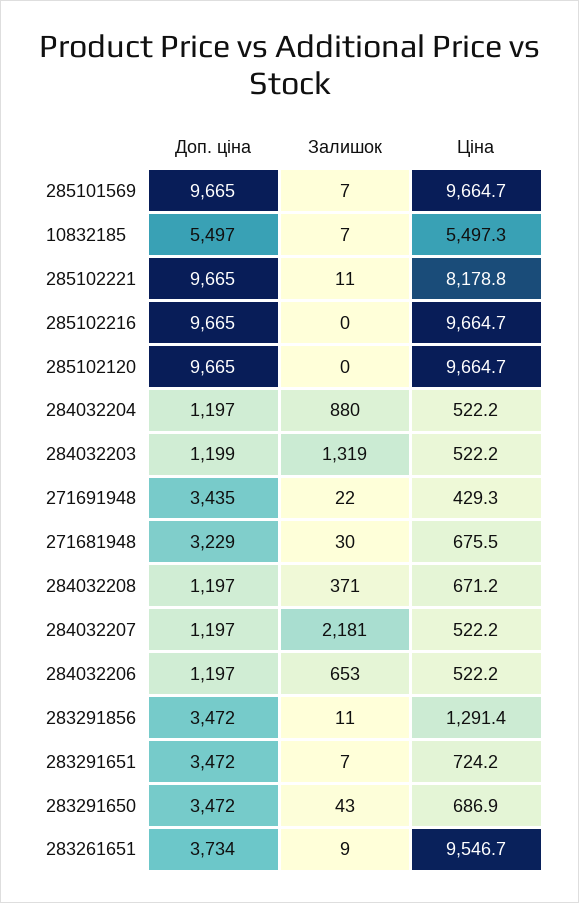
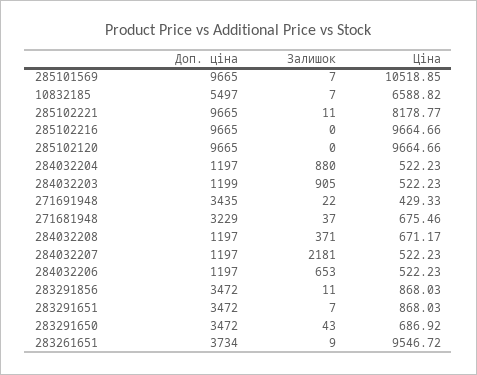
  {
    "Доп. ціна": {
      "285101569": 9665,
      "10832185": 5497,
      "285102221": 9665,
      "285102216": 9665,
      "285102120": 9665,
      "284032204": 1197,
      "284032203": 1199,
      "271691948": 3435,
      "271681948": 3229,
      "284032208": 1197,
      "284032207": 1197,
      "284032206": 1197,
      "283291856": 3472,
      "283291651": 3472,
      "283291650": 3472,
      "283261651": 3734
    },
    "Залишок": {
      "285101569": 7,
      "10832185": 7,
      "285102221": 11,
      "285102216": 0,
      "285102120": 0,
      "284032204": 880,
-     "284032203": 1319,
+     "284032203": 905,
      "271691948": 22,
-     "271681948": 30,
+     "271681948": 37,
      "284032208": 371,
      "284032207": 2181,
      "284032206": 653,
      "283291856": 11,
      "283291651": 7,
      "283291650": 43,
      "283261651": 9
    },
    "Ціна": {
-     "285101569": 9664.7,
+     "285101569": 10518.85,
-     "10832185": 5497.3,
+     "10832185": 6588.82,
      "285102221": 8178.77,
      "285102216": 9664.66,
      "285102120": 9664.66,
      "284032204": 522.23,
      "284032203": 522.23,
      "271691948": 429.33,
      "271681948": 675.46,
      "284032208": 671.17,
      "284032207": 522.23,
      "284032206": 522.23,
-     "283291856": 1291.4,
+     "283291856": 868.03,
-     "283291651": 724.2,
+     "283291651": 868.03,
      "283291650": 686.92,
      "283261651": 9546.72
    }
  }

